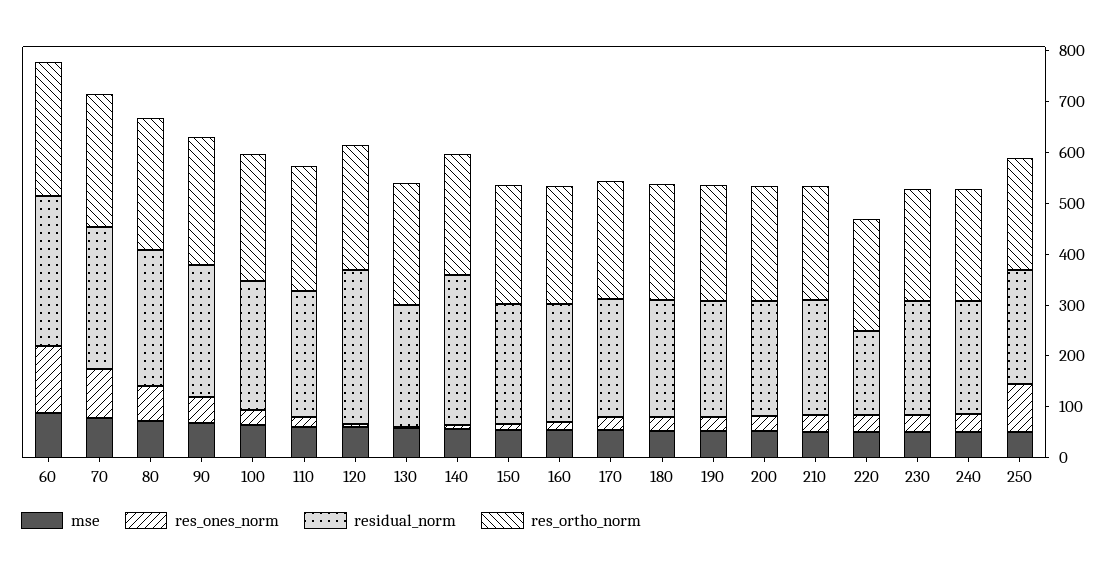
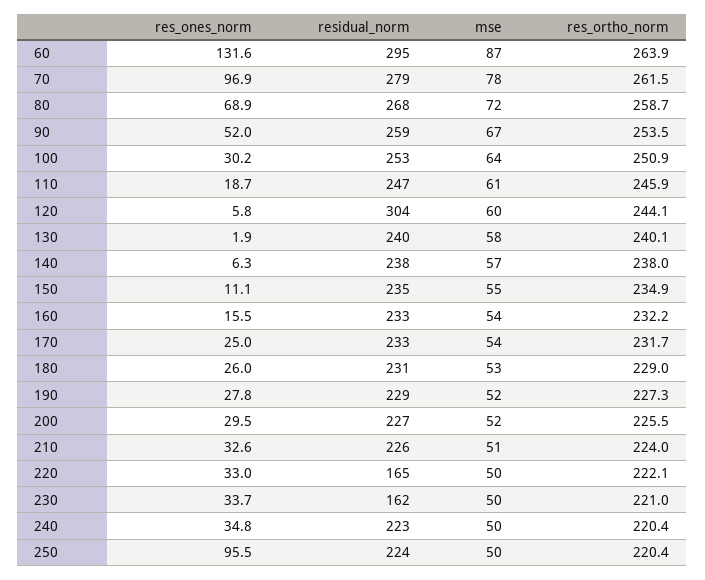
  {
    "mse": {
      "60": 87,
      "70": 78,
      "80": 72,
      "90": 67,
      "100": 64,
      "110": 61,
      "120": 60,
      "130": 58,
      "140": 57,
      "150": 55,
      "160": 54,
      "170": 54,
      "180": 53,
      "190": 52,
      "200": 52,
      "210": 51,
      "220": 50,
      "230": 50,
      "240": 50,
      "250": 50
    },
    "res_ones_norm": {
      "60": 131.6,
      "70": 96.9,
      "80": 68.9,
      "90": 52,
      "100": 30.2,
      "110": 18.7,
      "120": 5.8,
      "130": 1.9,
      "140": 6.3,
      "150": 11.1,
      "160": 15.5,
      "170": 25,
      "180": 26,
      "190": 27.8,
      "200": 29.5,
      "210": 32.6,
      "220": 33,
      "230": 33.7,
      "240": 34.8,
      "250": 95.5
    },
    "residual_norm": {
      "60": 295,
      "70": 279,
      "80": 268,
      "90": 259,
      "100": 253,
      "110": 247,
      "120": 304,
      "130": 240,
-     "140": 300,
+     "140": 238,
      "150": 235,
      "160": 233,
      "170": 233,
      "180": 231,
      "190": 229,
      "200": 227,
      "210": 226,
      "220": 165,
-     "230": 220,
+     "230": 162,
      "240": 223,
      "250": 224
    },
    "res_ortho_norm": {
      "60": 263.9,
      "70": 261.5,
      "80": 258.7,
      "90": 253.5,
      "100": 250.9,
      "110": 245.9,
      "120": 244.1,
      "130": 240.1,
      "140": 238,
      "150": 234.9,
      "160": 232.2,
      "170": 231.7,
      "180": 229,
      "190": 227.3,
      "200": 225.5,
      "210": 224,
      "220": 222.1,
      "230": 221,
      "240": 220.4,
      "250": 220.4
    }
  }

